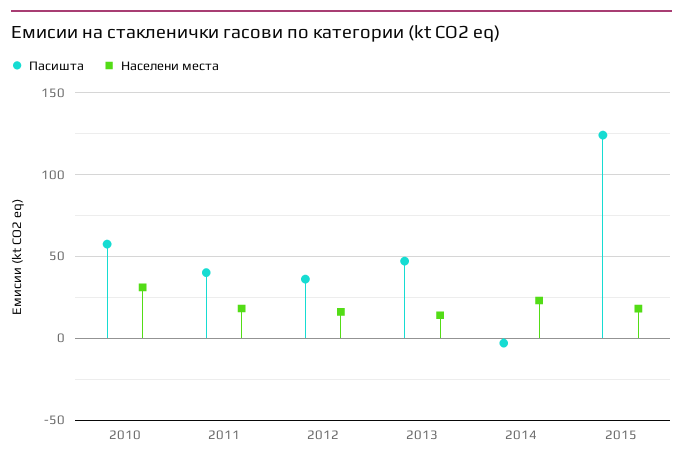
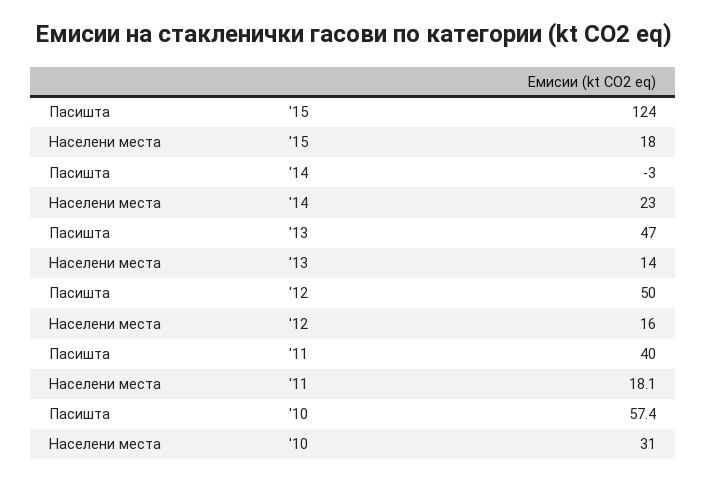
  {
    "Пасишта": {
      "2010": 57.4,
      "2011": 40,
-     "2012": 35,
+     "2012": 50,
      "2013": 47,
      "2014": -3,
      "2015": 124
    },
    "Населени места": {
      "2010": 31,
      "2011": 18.1,
      "2012": 16,
      "2013": 14,
      "2014": 23,
      "2015": 18
    }
  }

